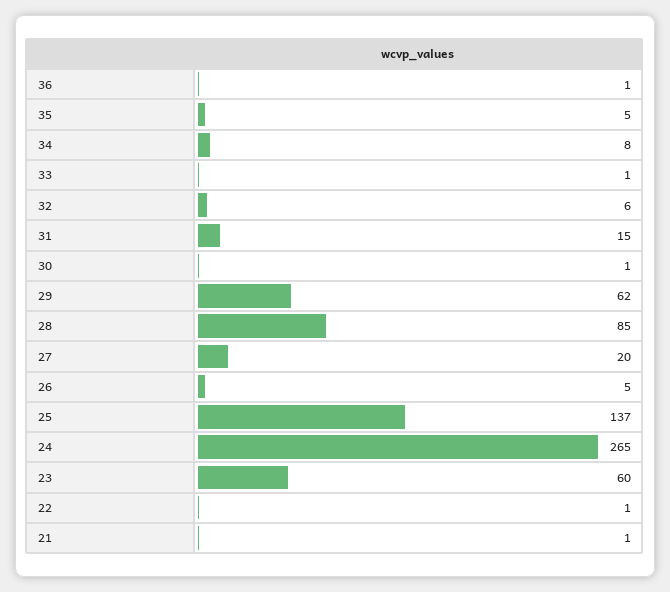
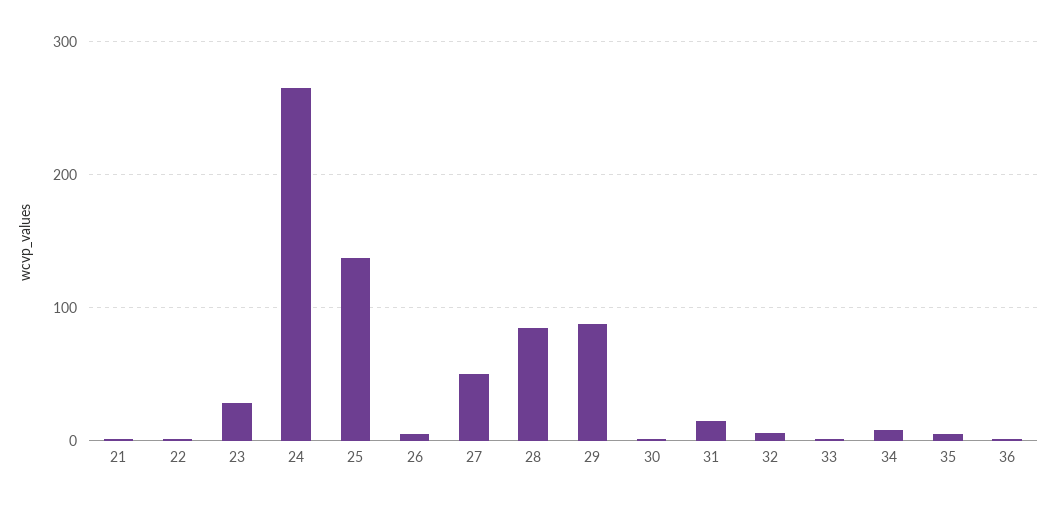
  {
    "36": 1,
    "35": 5,
    "34": 8,
    "33": 1,
    "32": 6,
    "31": 15,
    "30": 1,
-   "29": 62,
+   "29": 90,
    "28": 85,
-   "27": 20,
+   "27": 50,
    "26": 5,
    "25": 137,
    "24": 265,
-   "23": 60,
+   "23": 30,
    "22": 1,
    "21": 1
  }

